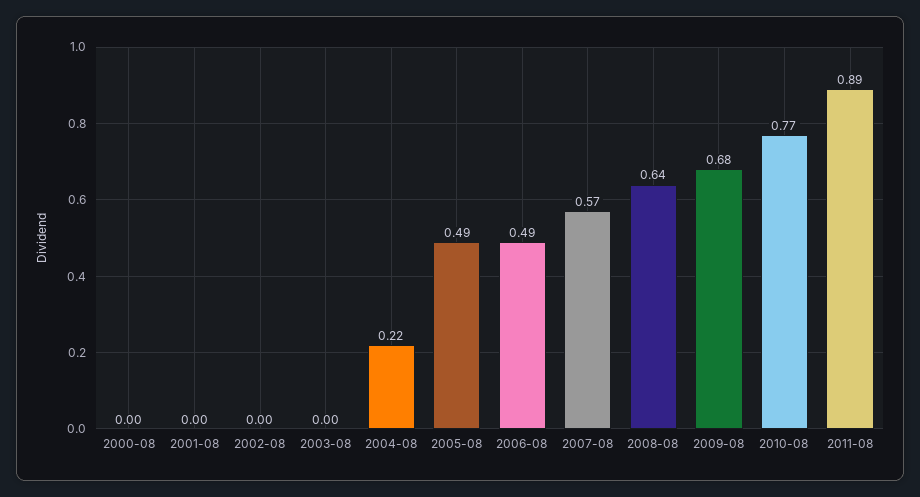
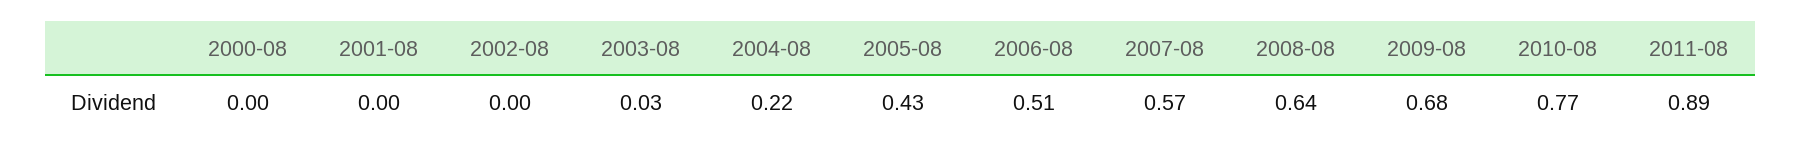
  {
    "2000-08": 0,
    "2001-08": 0,
    "2002-08": 0,
-   "2003-08": 0,
+   "2003-08": 0.03,
    "2004-08": 0.22,
-   "2005-08": 0.49,
+   "2005-08": 0.43,
-   "2006-08": 0.49,
+   "2006-08": 0.51,
    "2007-08": 0.57,
    "2008-08": 0.64,
    "2009-08": 0.68,
    "2010-08": 0.77,
    "2011-08": 0.89
  }

